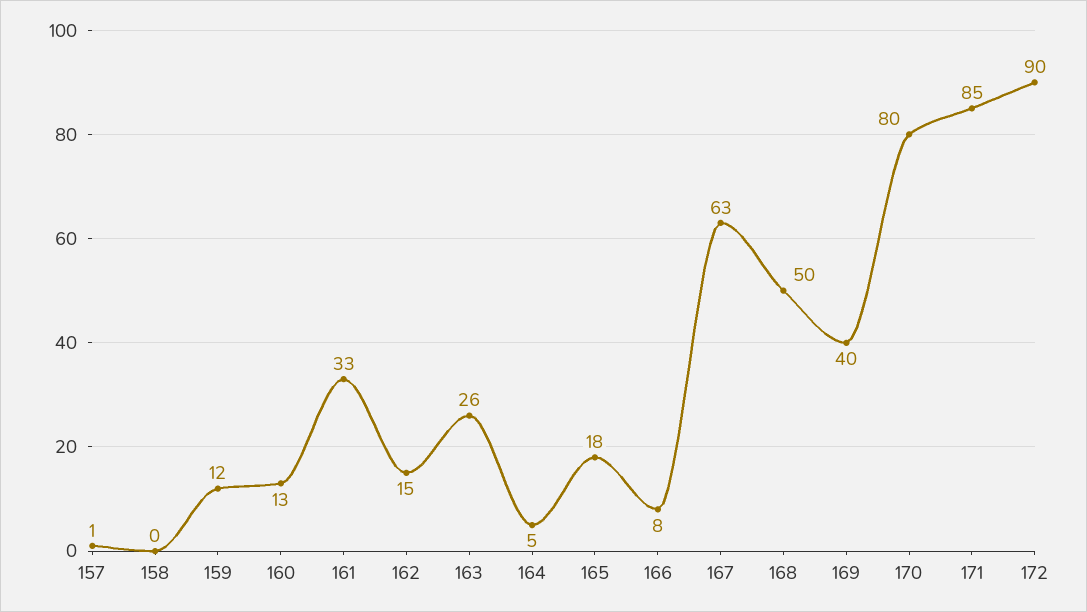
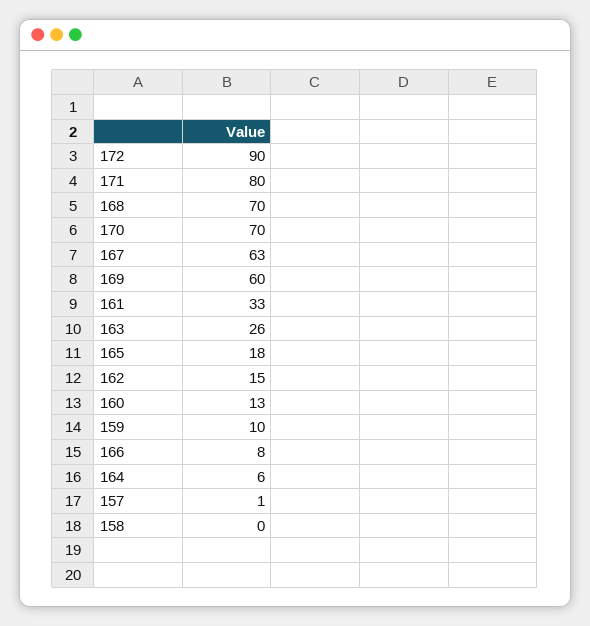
  {
    "157": 1,
    "158": 0,
-   "159": 12,
+   "159": 10,
    "160": 13,
    "161": 33,
    "162": 15,
    "163": 26,
-   "164": 5,
+   "164": 6,
    "165": 18,
    "166": 8,
    "167": 63,
-   "168": 50,
+   "168": 70,
-   "169": 40,
+   "169": 60,
-   "170": 80,
+   "170": 70,
-   "171": 85,
+   "171": 80,
    "172": 90
  }

